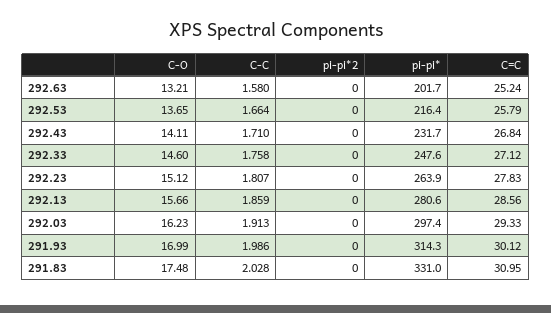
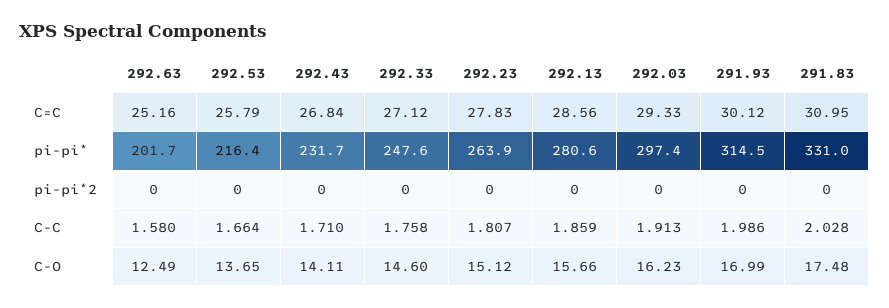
  {
    "C-O": {
-     "292.63": 13.21,
+     "292.63": 12.49,
      "292.53": 13.65,
      "292.43": 14.11,
      "292.33": 14.6,
      "292.23": 15.12,
      "292.13": 15.66,
      "292.03": 16.23,
      "291.93": 16.99,
      "291.83": 17.48
    },
    "C-C": {
      "292.63": 1.58,
      "292.53": 1.664,
      "292.43": 1.71,
      "292.33": 1.758,
      "292.23": 1.807,
      "292.13": 1.859,
      "292.03": 1.913,
      "291.93": 1.986,
      "291.83": 2.028
    },
    "pi-pi*2": {
      "292.63": 0,
      "292.53": 0,
      "292.43": 0,
      "292.33": 0,
      "292.23": 0,
      "292.13": 0,
      "292.03": 0,
      "291.93": 0,
      "291.83": 0
    },
    "pi-pi*": {
      "292.63": 201.7,
      "292.53": 216.4,
      "292.43": 231.7,
      "292.33": 247.6,
      "292.23": 263.9,
      "292.13": 280.6,
      "292.03": 297.4,
-     "291.93": 314.3,
+     "291.93": 314.5,
      "291.83": 331
    },
    "C=C": {
-     "292.63": 25.24,
+     "292.63": 25.16,
      "292.53": 25.79,
      "292.43": 26.84,
      "292.33": 27.12,
      "292.23": 27.83,
      "292.13": 28.56,
      "292.03": 29.33,
      "291.93": 30.12,
      "291.83": 30.95
    }
  }

